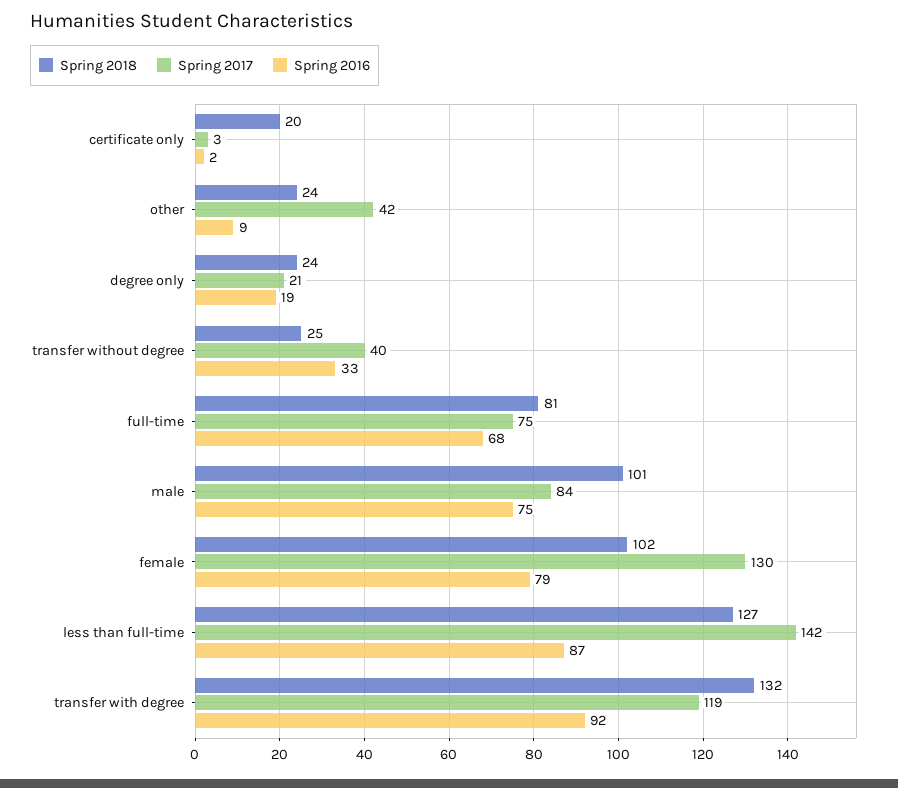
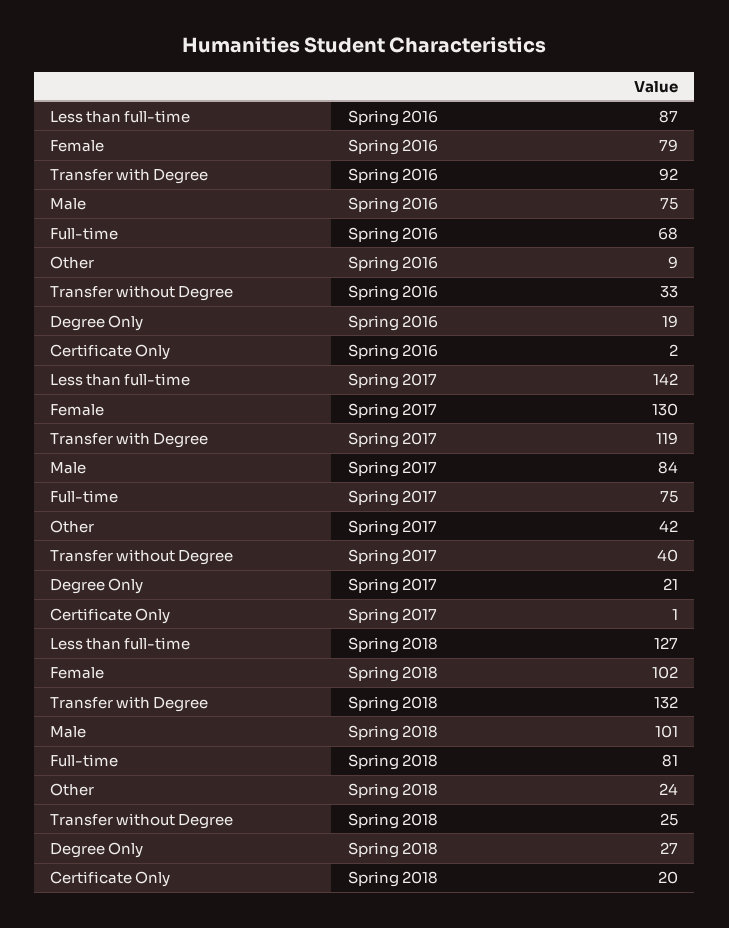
  {
    "Spring 2018": {
      "certificate only": 20,
      "other": 24,
-     "degree only": 24,
+     "degree only": 27,
      "transfer without degree": 25,
      "full-time": 81,
      "male": 101,
      "female": 102,
      "less than full-time": 127,
      "transfer with degree": 132
    },
    "Spring 2017": {
-     "certificate only": 3,
+     "certificate only": 1,
      "other": 42,
      "degree only": 21,
      "transfer without degree": 40,
      "full-time": 75,
      "male": 84,
      "female": 130,
      "less than full-time": 142,
      "transfer with degree": 119
    },
    "Spring 2016": {
      "certificate only": 2,
      "other": 9,
      "degree only": 19,
      "transfer without degree": 33,
      "full-time": 68,
      "male": 75,
      "female": 79,
      "less than full-time": 87,
      "transfer with degree": 92
    }
  }

